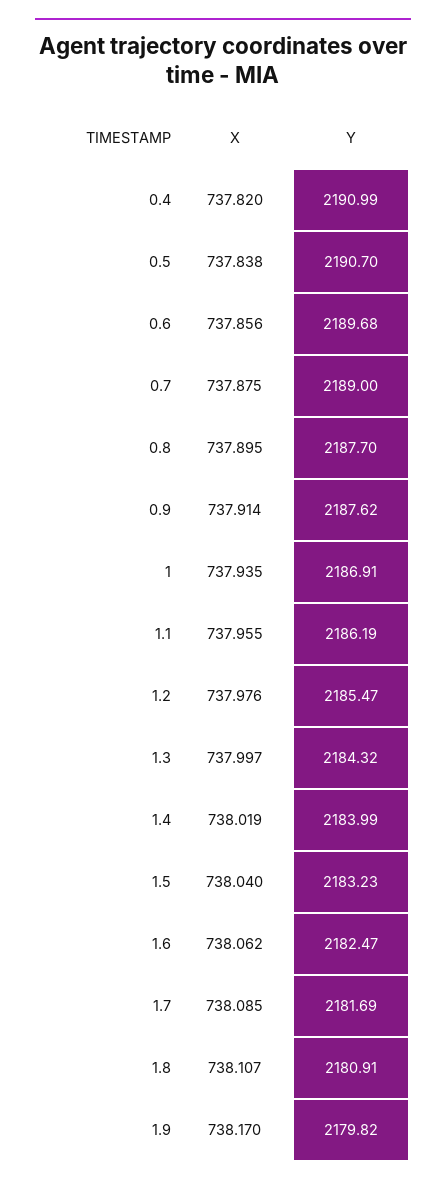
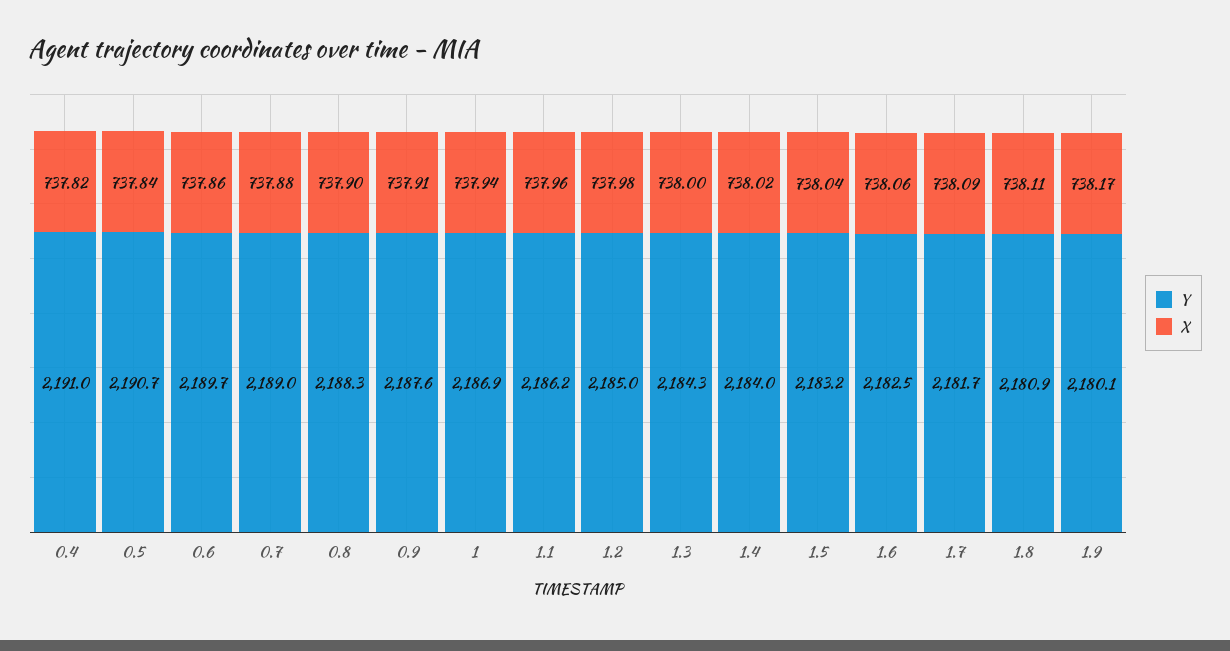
  {
    "X": {
      "0.4": 737.82,
      "0.5": 737.838,
      "0.6": 737.856,
      "0.7": 737.875,
      "0.8": 737.895,
      "0.9": 737.914,
      "1": 737.935,
      "1.1": 737.955,
      "1.2": 737.976,
      "1.3": 737.997,
      "1.4": 738.019,
      "1.5": 738.04,
      "1.6": 738.062,
      "1.7": 738.085,
      "1.8": 738.107,
      "1.9": 738.17
    },
    "Y": {
      "0.4": 2190.99,
      "0.5": 2190.7,
      "0.6": 2189.68,
      "0.7": 2189,
-     "0.8": 2187.7,
+     "0.8": 2188.3,
      "0.9": 2187.62,
      "1": 2186.91,
      "1.1": 2186.19,
-     "1.2": 2185.47,
+     "1.2": 2185,
      "1.3": 2184.32,
      "1.4": 2183.99,
      "1.5": 2183.23,
      "1.6": 2182.47,
      "1.7": 2181.69,
      "1.8": 2180.91,
-     "1.9": 2179.82
+     "1.9": 2180.1
    }
  }

